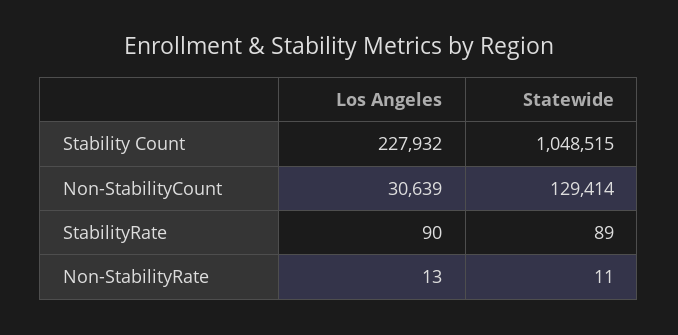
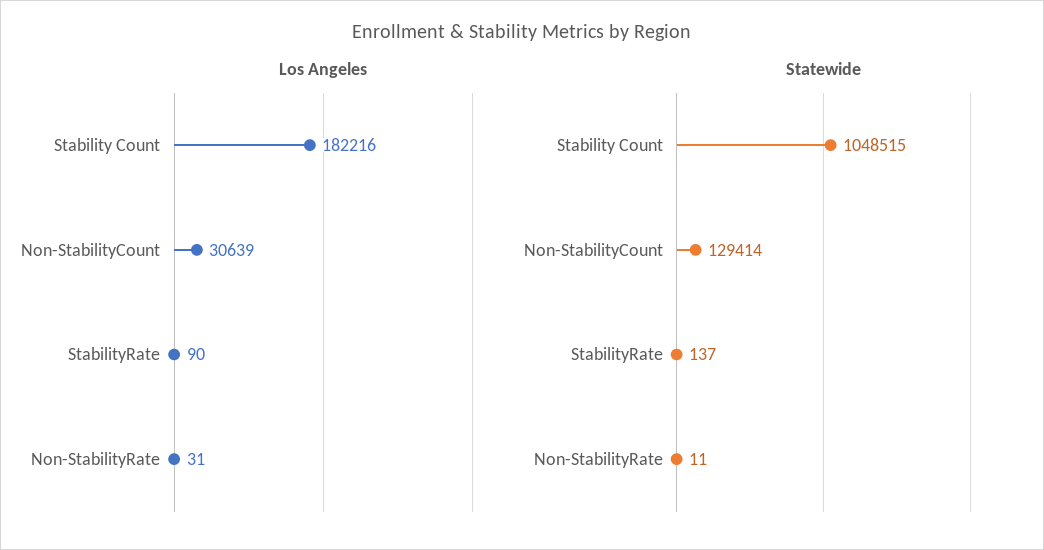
  {
    "Los Angeles": {
-     "Stability Count": 227932,
+     "Stability Count": 182216,
      "Non-StabilityCount": 30639,
      "StabilityRate": 90,
-     "Non-StabilityRate": 13
+     "Non-StabilityRate": 31
    },
    "Statewide": {
      "Stability Count": 1048515,
      "Non-StabilityCount": 129414,
-     "StabilityRate": 89,
+     "StabilityRate": 137,
      "Non-StabilityRate": 11
    }
  }

